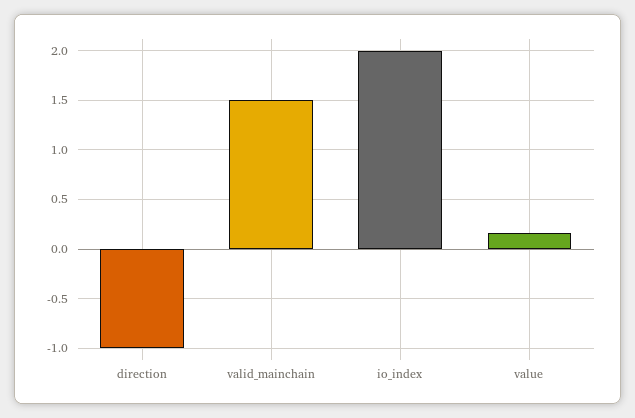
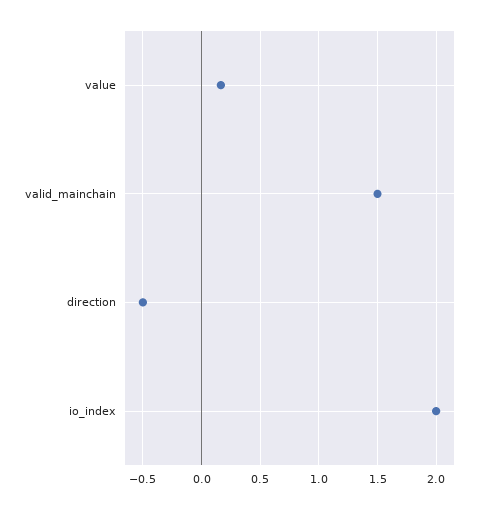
  {
-   "direction": -1,
+   "direction": -0.5,
    "valid_mainchain": 1.5,
    "io_index": 2,
    "value": 0.2
  }

